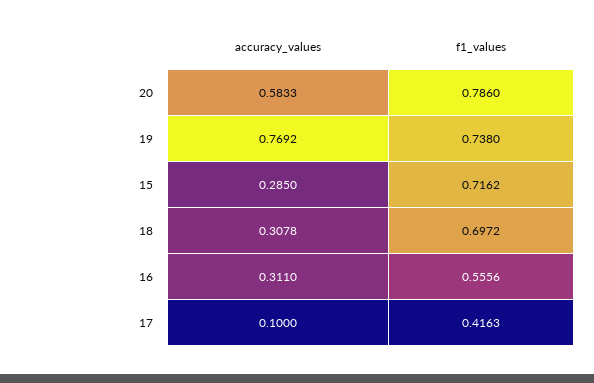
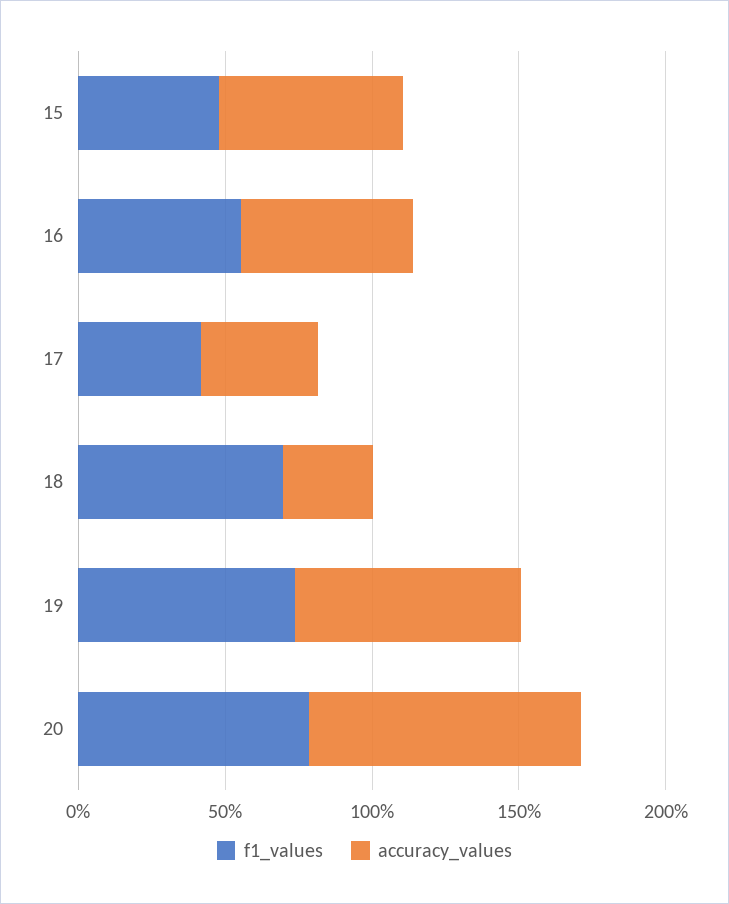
  {
    "accuracy_values": {
-     "20": 0.5833,
+     "20": 0.9,
      "19": 0.7692,
-     "15": 0.285,
+     "15": 0.6,
      "18": 0.3078,
-     "16": 0.311,
+     "16": 0.6,
-     "17": 0.1
+     "17": 0.4
    },
    "f1_values": {
      "20": 0.786,
      "19": 0.738,
-     "15": 0.7162,
+     "15": 0.5,
      "18": 0.6972,
      "16": 0.5556,
      "17": 0.4163
    }
  }

